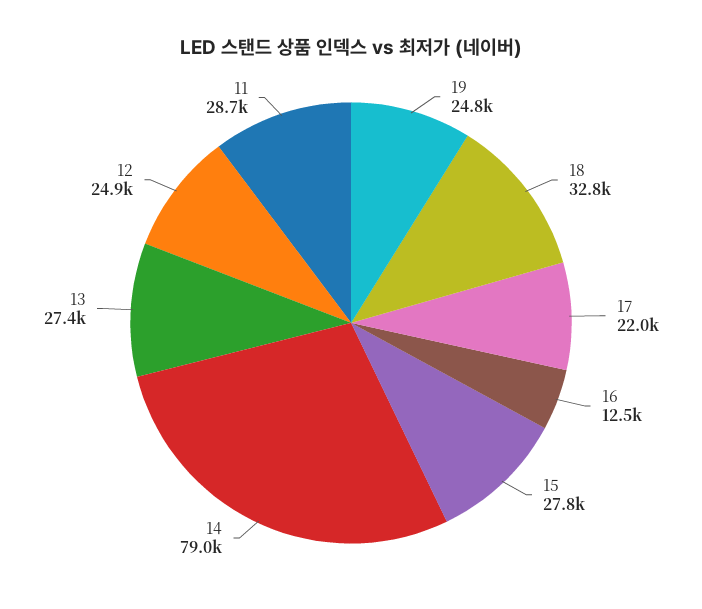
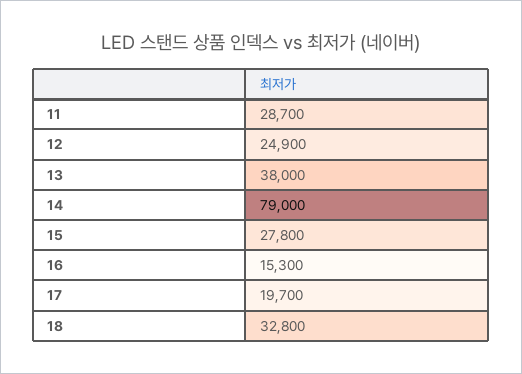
  {
-   "19": 24800,
    "18": 32800,
-   "17": 22000,
+   "17": 19700,
-   "16": 12500,
+   "16": 15300,
    "15": 27800,
    "14": 79000,
-   "13": 27400,
+   "13": 38000,
    "12": 24900,
    "11": 28700
  }

